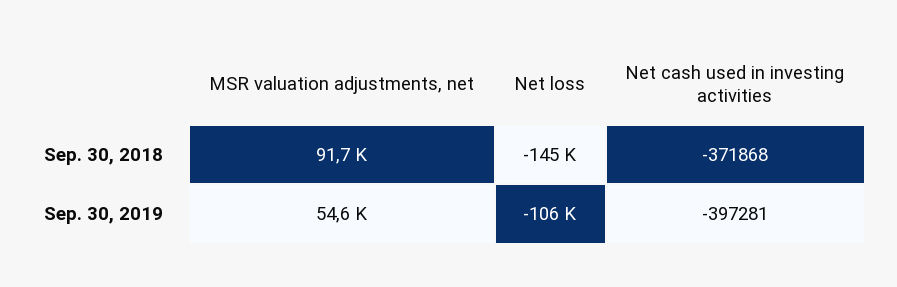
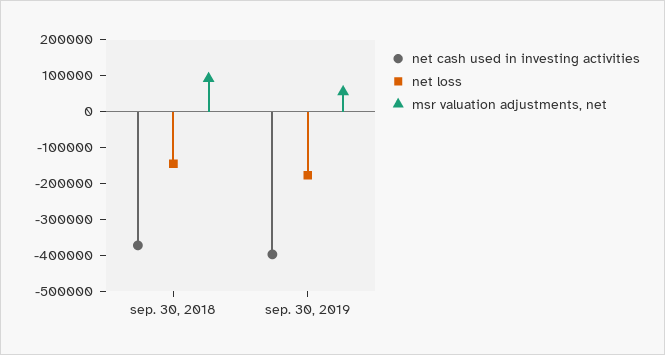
  {
    "MSR valuation adjustments, net": {
      "Sep. 30, 2018": 91700,
      "Sep. 30, 2019": 54600
    },
    "Net loss": {
      "Sep. 30, 2018": -145000,
-     "Sep. 30, 2019": -106000
+     "Sep. 30, 2019": -175000
    },
    "Net cash used in investing activities": {
      "Sep. 30, 2018": -371868,
      "Sep. 30, 2019": -397281
    }
  }

